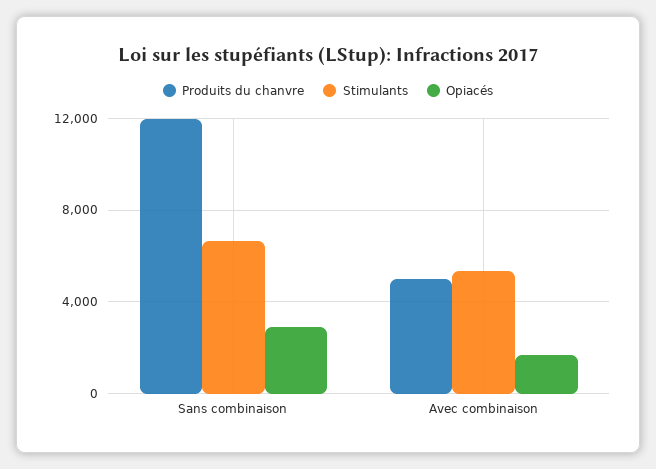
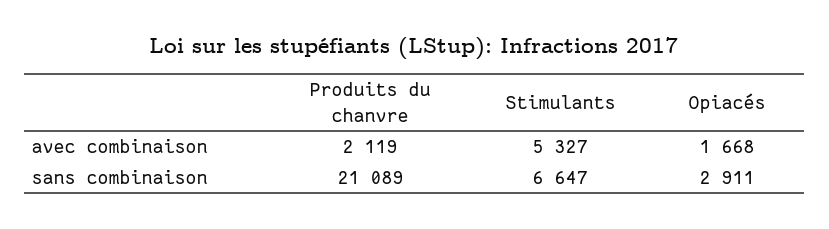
  {
    "Produits du chanvre": {
-     "Sans combinaison": 12000,
+     "Sans combinaison": 21089,
-     "Avec combinaison": 5000
+     "Avec combinaison": 2119
    },
    "Stimulants": {
      "Sans combinaison": 6647,
      "Avec combinaison": 5327
    },
    "Opiacés": {
      "Sans combinaison": 2911,
      "Avec combinaison": 1668
    }
  }

